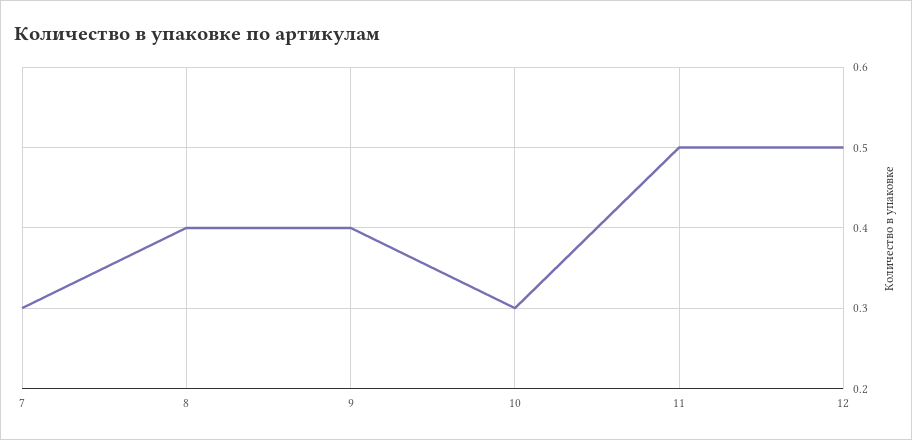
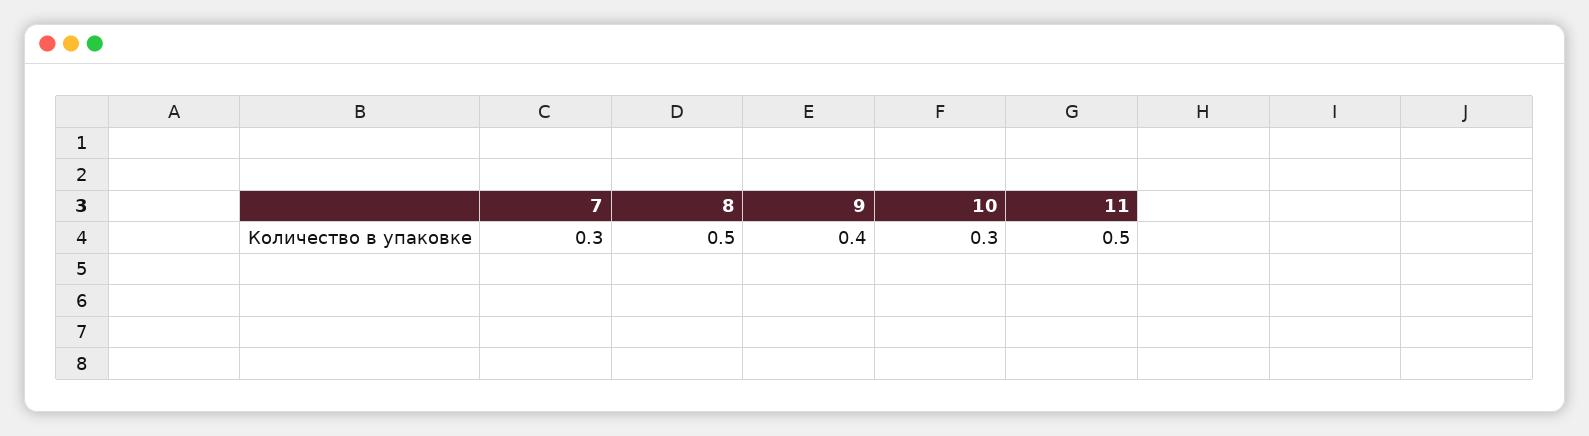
  {
    "7": 0.3,
-   "8": 0.4,
+   "8": 0.5,
    "9": 0.4,
    "10": 0.3,
-   "11": 0.5,
+   "11": 0.5
-   "12": 0.5
  }

